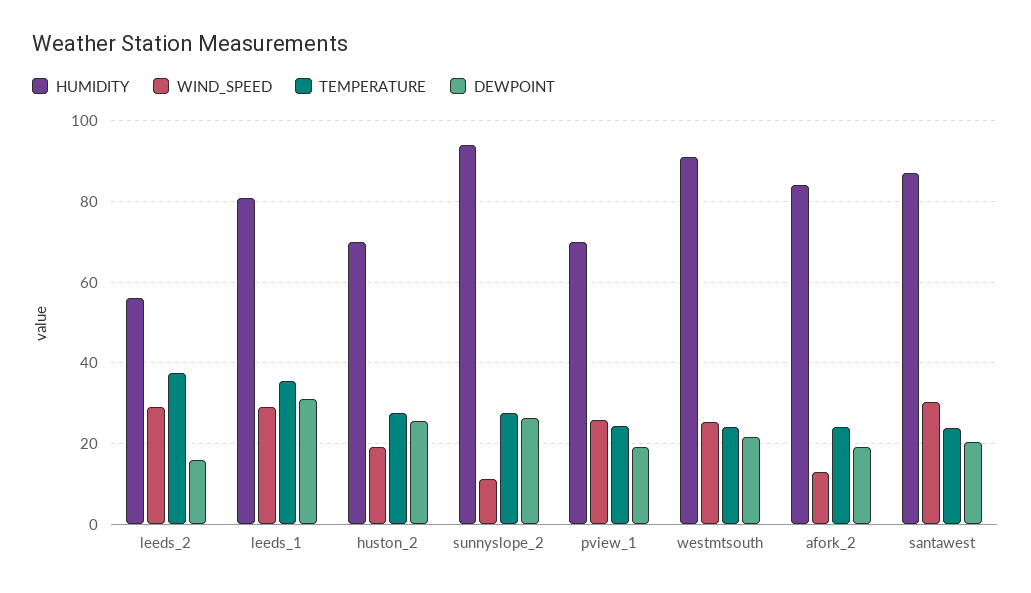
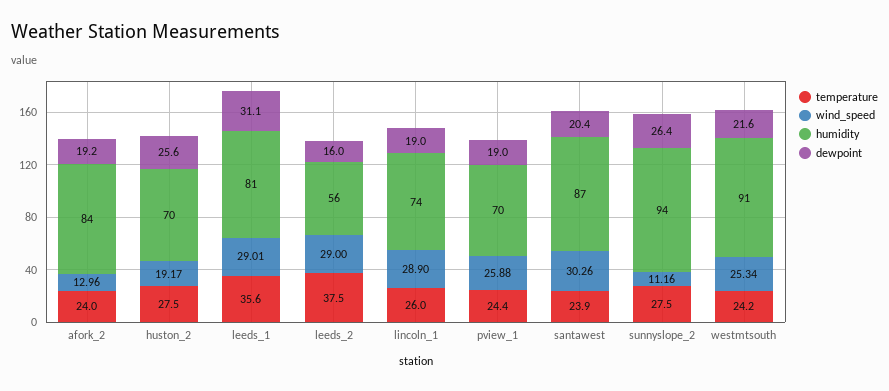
  {
    "HUMIDITY": {
      "leeds_2": 56,
      "leeds_1": 81,
      "huston_2": 70,
      "sunnyslope_2": 94,
      "pview_1": 70,
      "westmtsouth": 91,
      "afork_2": 84,
-     "santawest": 87
+     "santawest": 87,
+     "lincoln_1": 74
    },
    "WIND_SPEED": {
      "leeds_2": 29,
      "leeds_1": 29.01,
      "huston_2": 19.17,
      "sunnyslope_2": 11.16,
      "pview_1": 25.88,
      "westmtsouth": 25.34,
      "afork_2": 12.96,
-     "santawest": 30.26
+     "santawest": 30.26,
+     "lincoln_1": 28.9
    },
    "TEMPERATURE": {
      "leeds_2": 37.5,
      "leeds_1": 35.6,
      "huston_2": 27.5,
      "sunnyslope_2": 27.5,
      "pview_1": 24.4,
      "westmtsouth": 24.2,
      "afork_2": 24,
-     "santawest": 23.9
+     "santawest": 23.9,
+     "lincoln_1": 26
    },
    "DEWPOINT": {
      "leeds_2": 16,
      "leeds_1": 31.1,
      "huston_2": 25.6,
      "sunnyslope_2": 26.4,
      "pview_1": 19,
      "westmtsouth": 21.6,
      "afork_2": 19.2,
-     "santawest": 20.4
+     "santawest": 20.4,
+     "lincoln_1": 19
    }
  }

